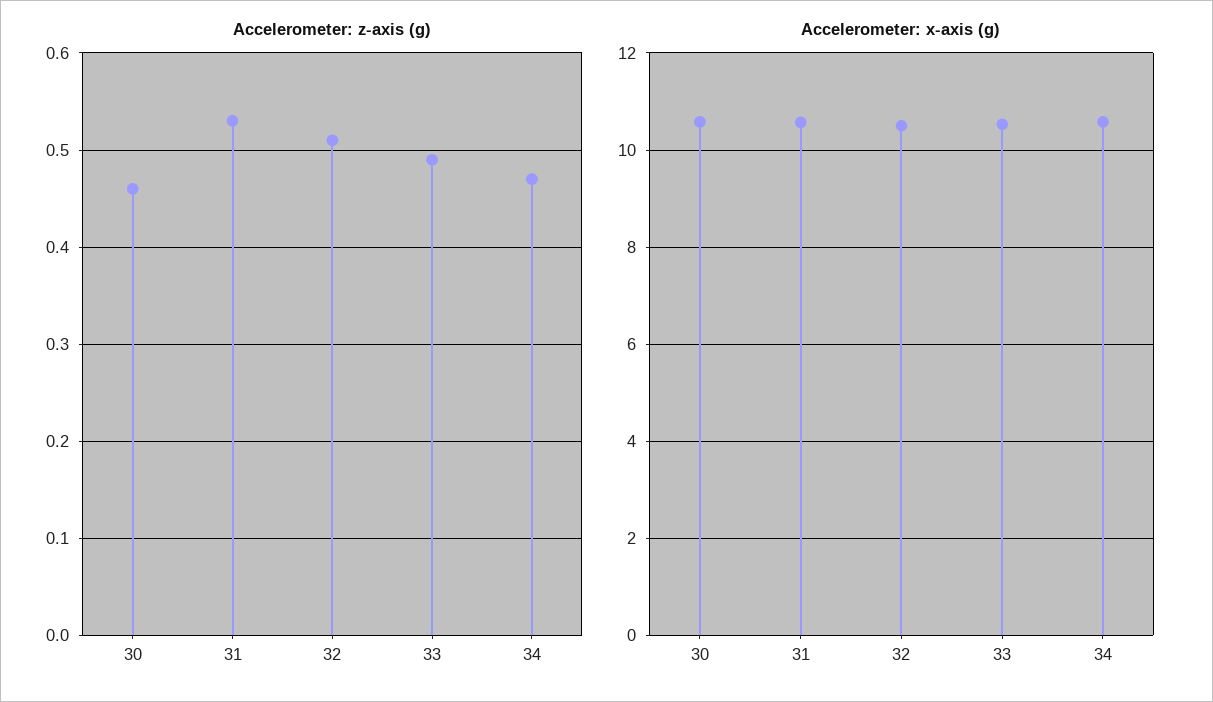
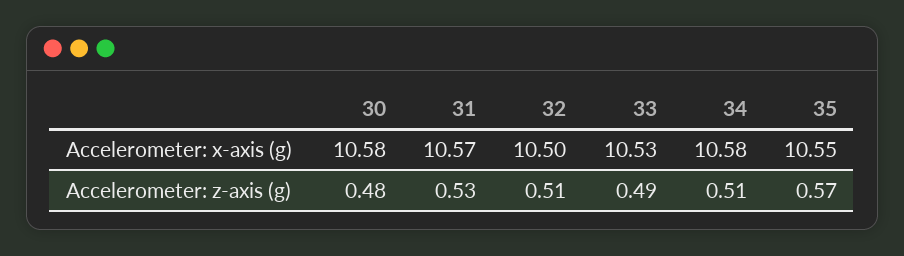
  {
    "Accelerometer: z-axis (g)": {
-     "30": 0.46,
+     "30": 0.48,
      "31": 0.53,
      "32": 0.51,
      "33": 0.49,
-     "34": 0.47
+     "34": 0.51,
+     "35": 0.57
    },
    "Accelerometer: x-axis (g)": {
      "30": 10.58,
      "31": 10.57,
      "32": 10.5,
      "33": 10.53,
-     "34": 10.58
+     "34": 10.58,
+     "35": 10.55
    }
  }

